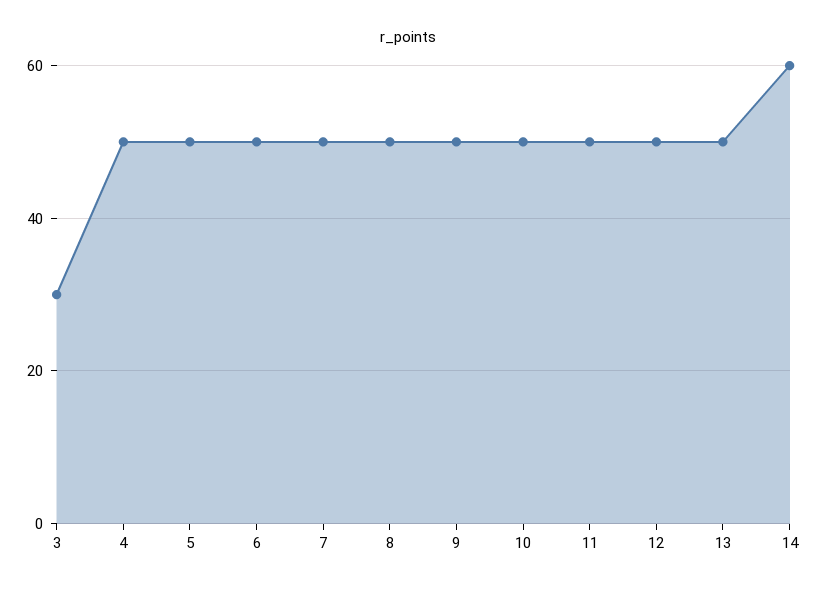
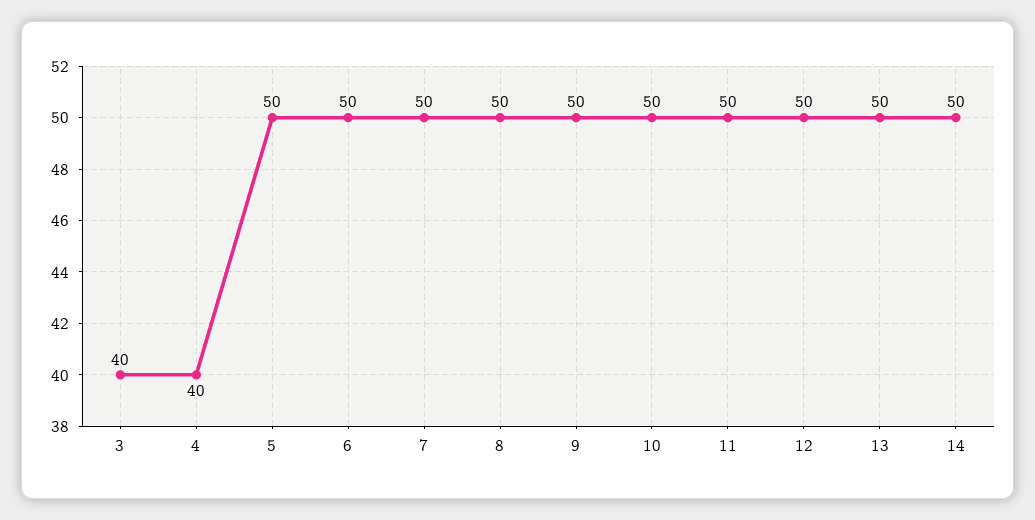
  {
-   "3": 30,
+   "3": 40,
-   "4": 50,
+   "4": 40,
    "5": 50,
    "6": 50,
    "7": 50,
    "8": 50,
    "9": 50,
    "10": 50,
    "11": 50,
    "12": 50,
    "13": 50,
-   "14": 60
+   "14": 50
  }

